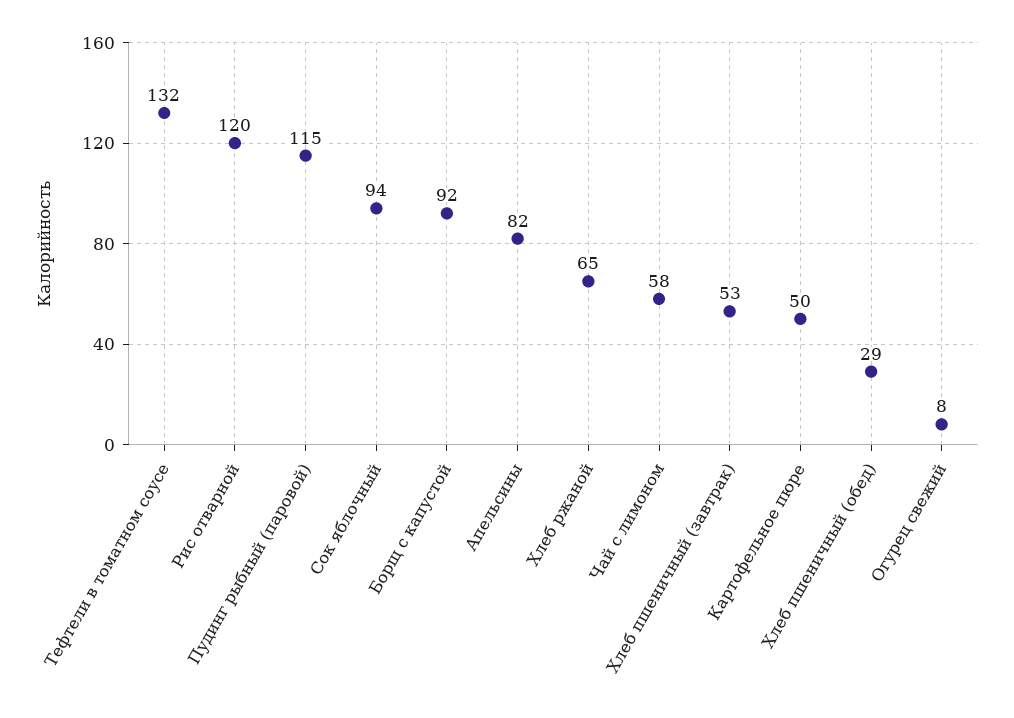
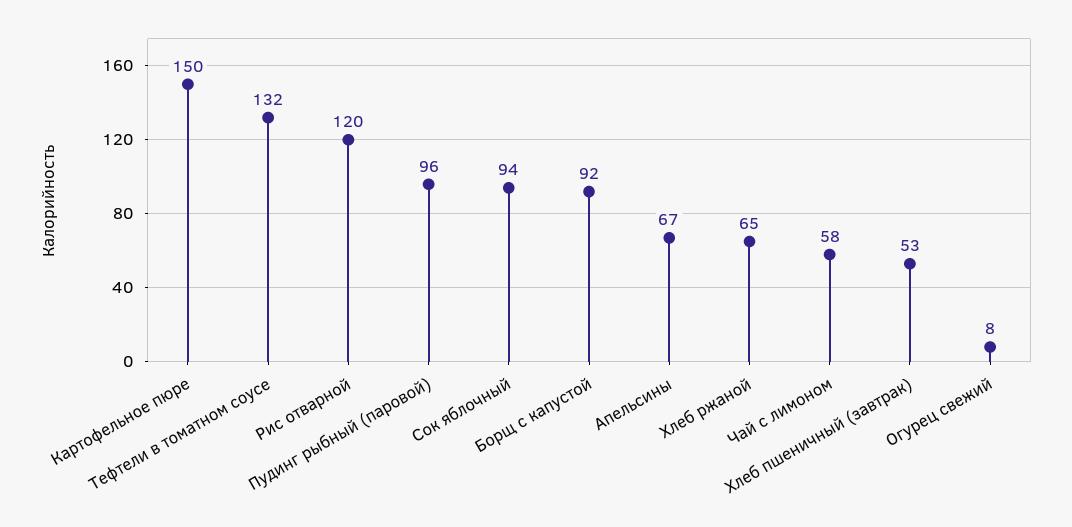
  {
    "Тефтели в томатном соусе": 132,
    "Рис отварной": 120,
-   "Пудинг рыбный (паровой)": 115,
+   "Пудинг рыбный (паровой)": 96,
    "Сок яблочный": 94,
    "Борщ с капустой": 92,
-   "Апельсины": 82,
+   "Апельсины": 67,
    "Хлеб ржаной": 65,
    "Чай с лимоном": 58,
    "Хлеб пшеничный (завтрак)": 53,
-   "Картофельное пюре": 50,
+   "Картофельное пюре": 150,
-   "Хлеб пшеничный (обед)": 29,
    "Огурец свежий": 8
  }

